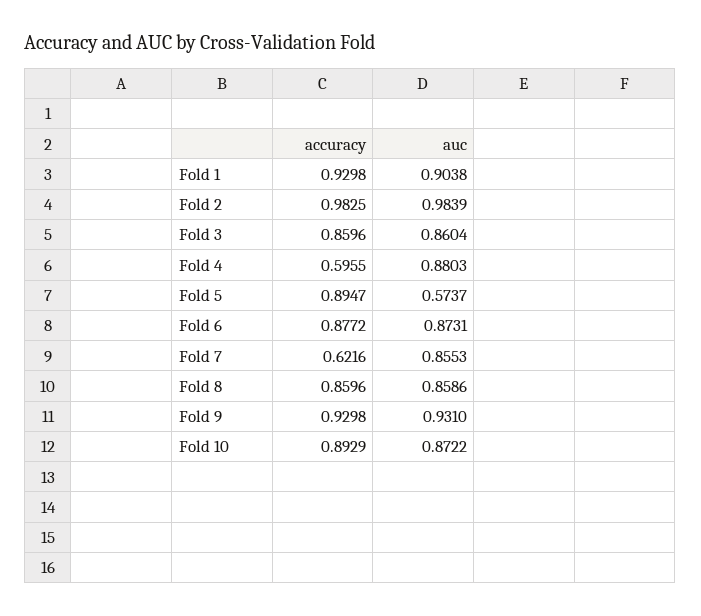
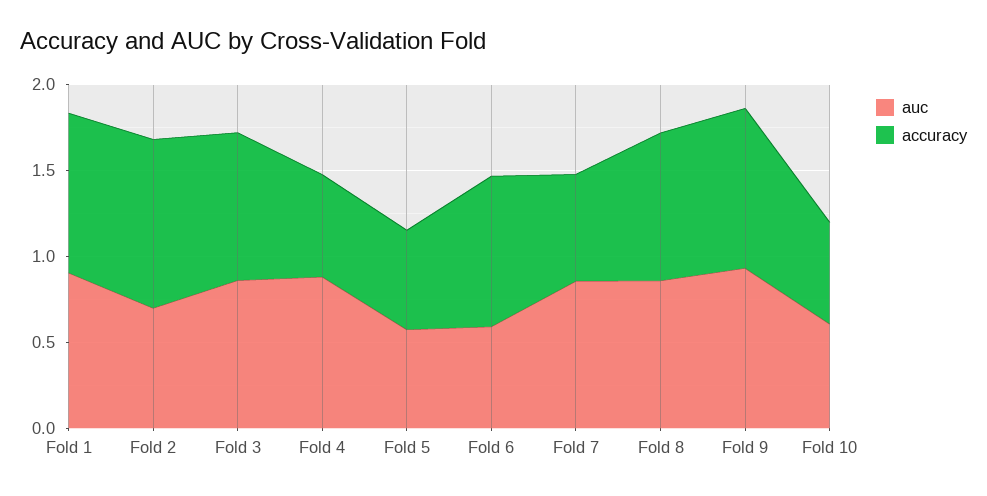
  {
    "accuracy": {
      "Fold 1": 0.9298,
      "Fold 2": 0.9825,
      "Fold 3": 0.8596,
      "Fold 4": 0.5955,
-     "Fold 5": 0.8947,
+     "Fold 5": 0.6,
      "Fold 6": 0.8772,
      "Fold 7": 0.6216,
      "Fold 8": 0.8596,
      "Fold 9": 0.9298,
-     "Fold 10": 0.8929
+     "Fold 10": 0.6
    },
    "auc": {
      "Fold 1": 0.9038,
-     "Fold 2": 0.9839,
+     "Fold 2": 0.7,
      "Fold 3": 0.8604,
      "Fold 4": 0.8803,
      "Fold 5": 0.5737,
-     "Fold 6": 0.8731,
+     "Fold 6": 0.6,
      "Fold 7": 0.8553,
      "Fold 8": 0.8586,
      "Fold 9": 0.931,
-     "Fold 10": 0.8722
+     "Fold 10": 0.6
    }
  }

